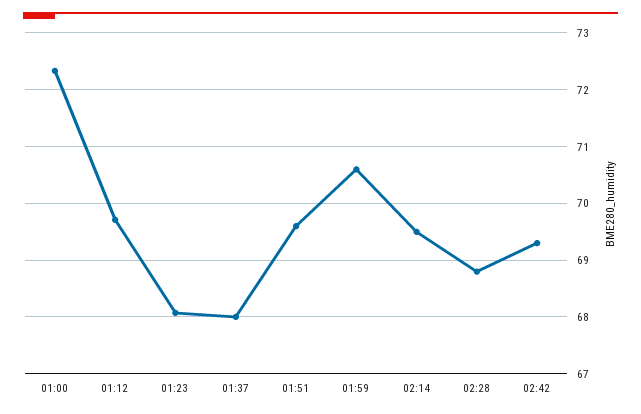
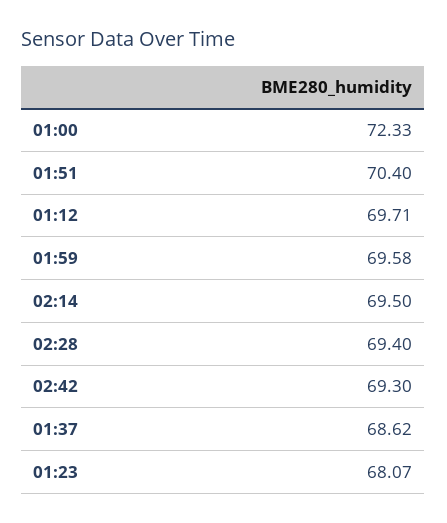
  {
    "01:00": 72.33,
    "01:12": 69.71,
    "01:23": 68.07,
-   "01:37": 68,
+   "01:37": 68.62,
-   "01:51": 69.6,
+   "01:51": 70.4,
-   "01:59": 70.6,
+   "01:59": 69.58,
    "02:14": 69.5,
-   "02:28": 68.8,
+   "02:28": 69.4,
    "02:42": 69.3
  }

